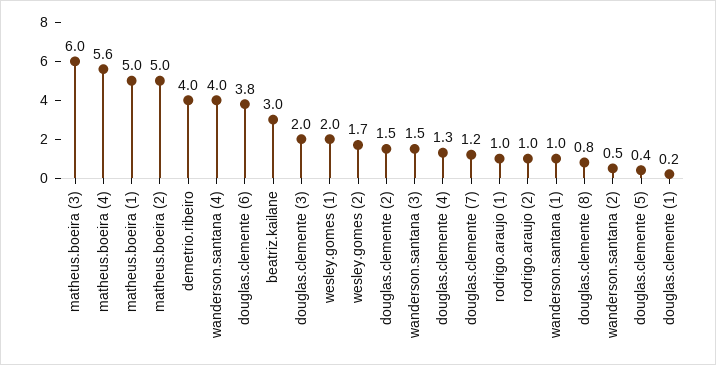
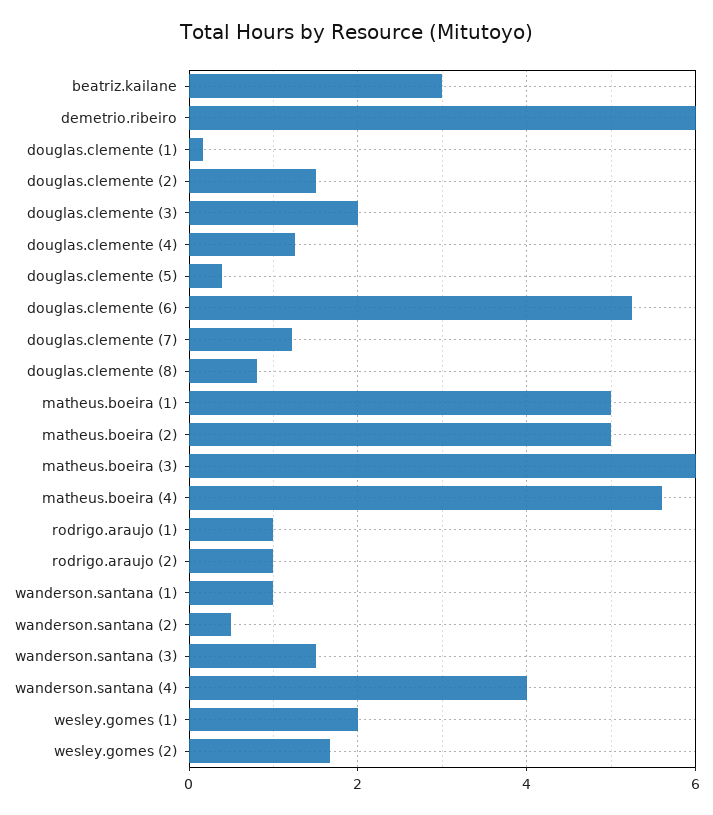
  {
    "matheus.boeira (3)": 6,
    "matheus.boeira (4)": 5.6,
    "matheus.boeira (1)": 5,
    "matheus.boeira (2)": 5,
-   "demetrio.ribeiro": 4,
+   "demetrio.ribeiro": 6,
    "wanderson.santana (4)": 4,
-   "douglas.clemente (6)": 3.8,
+   "douglas.clemente (6)": 5.2,
    "beatriz.kailane": 3,
    "douglas.clemente (3)": 2,
    "wesley.gomes (1)": 2,
    "wesley.gomes (2)": 1.7,
    "douglas.clemente (2)": 1.5,
    "wanderson.santana (3)": 1.5,
    "douglas.clemente (4)": 1.3,
    "douglas.clemente (7)": 1.2,
    "rodrigo.araujo (1)": 1,
    "rodrigo.araujo (2)": 1,
    "wanderson.santana (1)": 1,
    "douglas.clemente (8)": 0.8,
    "wanderson.santana (2)": 0.5,
    "douglas.clemente (5)": 0.4,
    "douglas.clemente (1)": 0.2
  }

